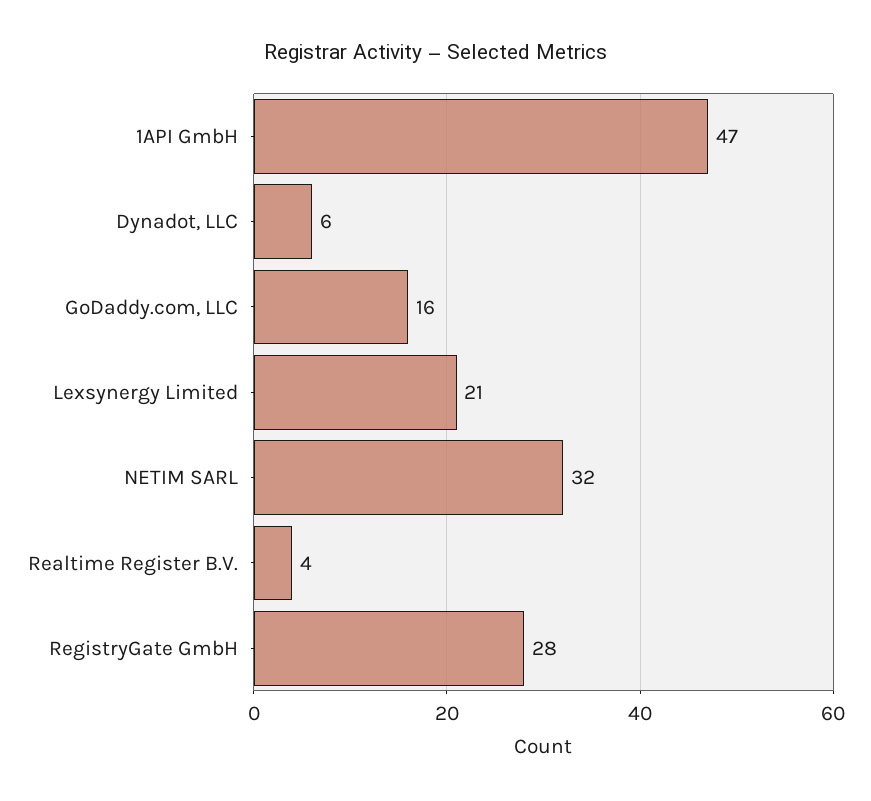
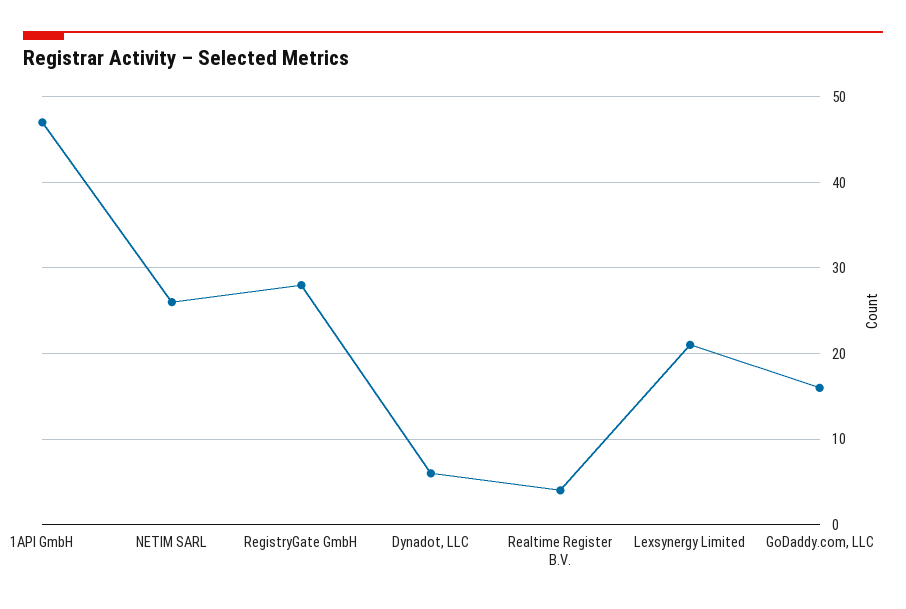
  {
    "1API GmbH": 47,
    "Dynadot, LLC": 6,
    "GoDaddy.com, LLC": 16,
    "Lexsynergy Limited": 21,
-   "NETIM SARL": 32,
+   "NETIM SARL": 26,
    "Realtime Register B.V.": 4,
    "RegistryGate GmbH": 28
  }

